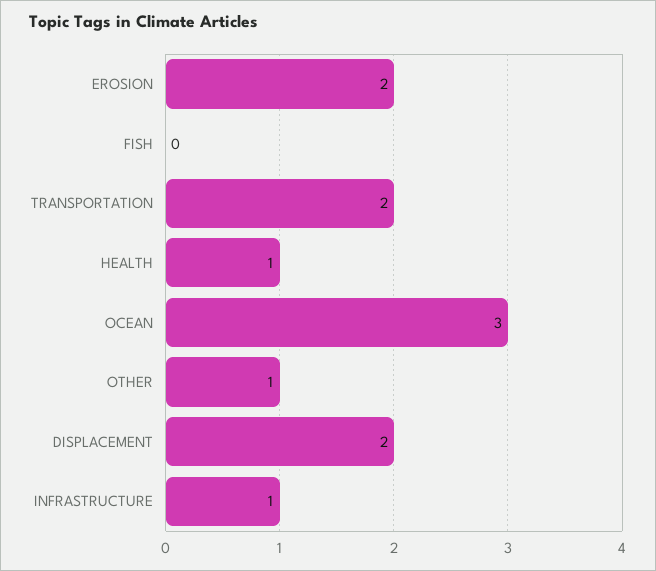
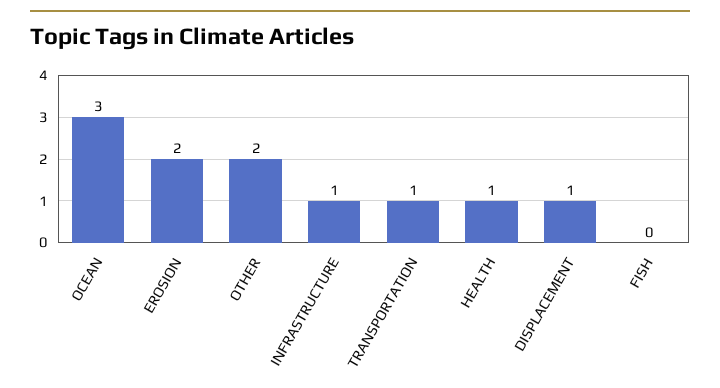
  {
    "EROSION": 2,
    "FISH": 0,
-   "TRANSPORTATION": 2,
+   "TRANSPORTATION": 1,
    "HEALTH": 1,
    "OCEAN": 3,
-   "OTHER": 1,
+   "OTHER": 2,
-   "DISPLACEMENT": 2,
+   "DISPLACEMENT": 1,
    "INFRASTRUCTURE": 1
  }

